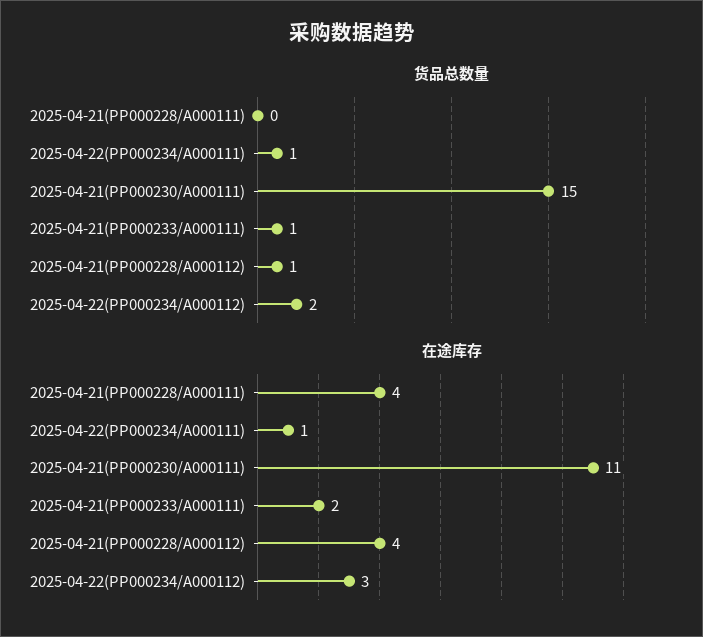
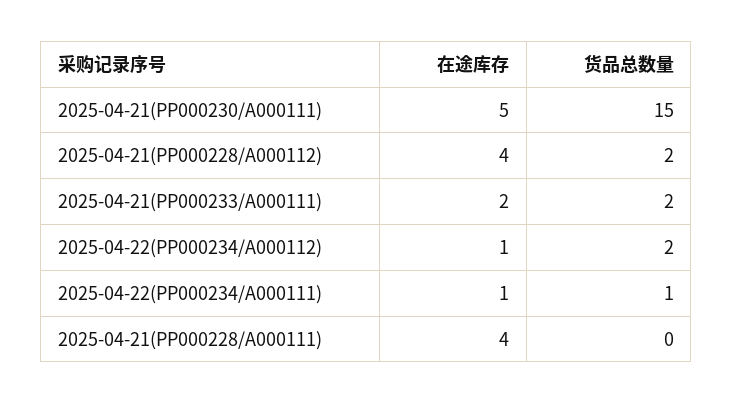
  {
    "货品总数量": {
      "2025-04-21(PP000228/A000111)": 0,
      "2025-04-22(PP000234/A000111)": 1,
      "2025-04-21(PP000230/A000111)": 15,
-     "2025-04-21(PP000233/A000111)": 1,
+     "2025-04-21(PP000233/A000111)": 2,
-     "2025-04-21(PP000228/A000112)": 1,
+     "2025-04-21(PP000228/A000112)": 2,
      "2025-04-22(PP000234/A000112)": 2
    },
    "在途库存": {
      "2025-04-21(PP000228/A000111)": 4,
      "2025-04-22(PP000234/A000111)": 1,
-     "2025-04-21(PP000230/A000111)": 11,
+     "2025-04-21(PP000230/A000111)": 5,
      "2025-04-21(PP000233/A000111)": 2,
      "2025-04-21(PP000228/A000112)": 4,
-     "2025-04-22(PP000234/A000112)": 3
+     "2025-04-22(PP000234/A000112)": 1
    }
  }

